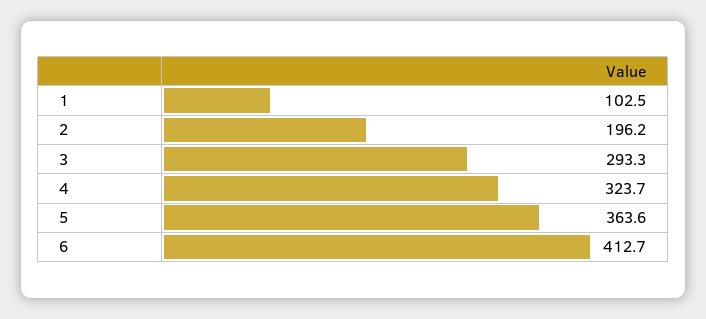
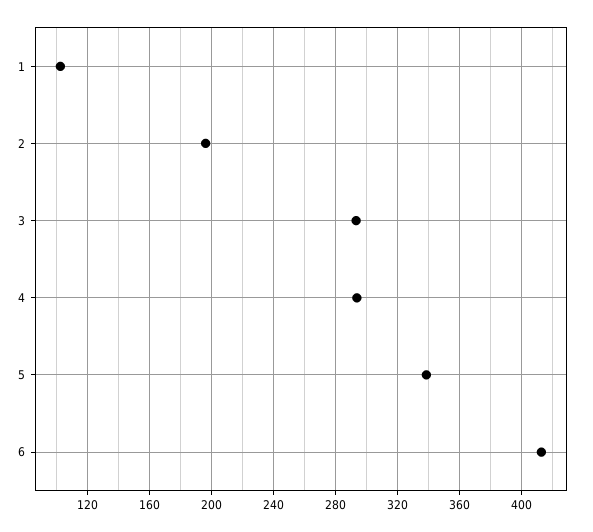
  {
    "1": 102.5,
    "2": 196.2,
    "3": 293.3,
-   "4": 323.7,
+   "4": 295,
-   "5": 363.6,
+   "5": 340,
    "6": 412.7
  }

